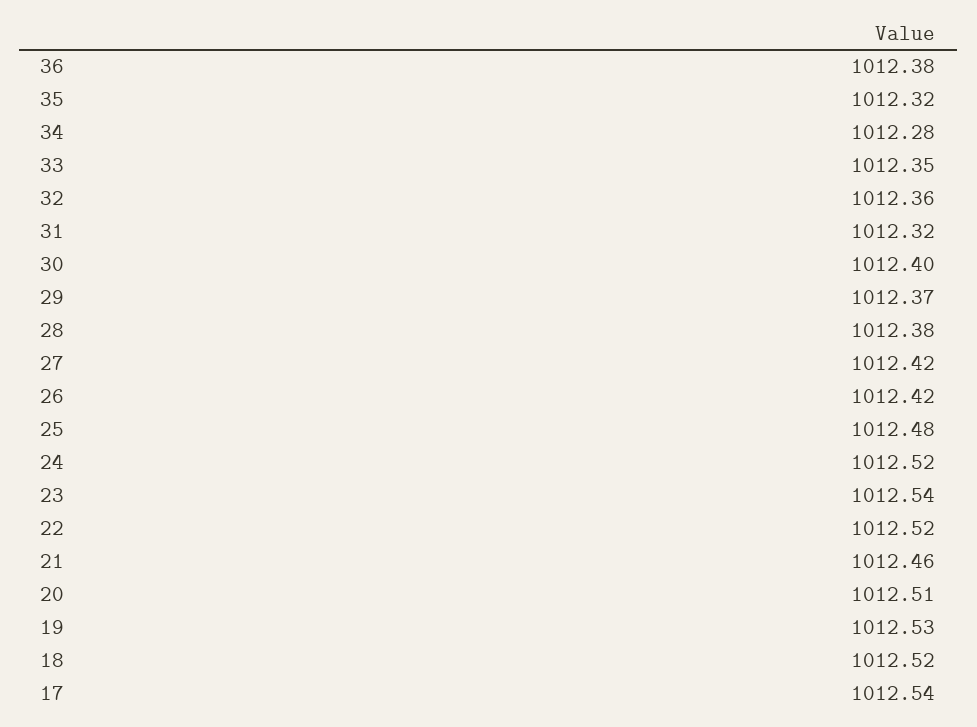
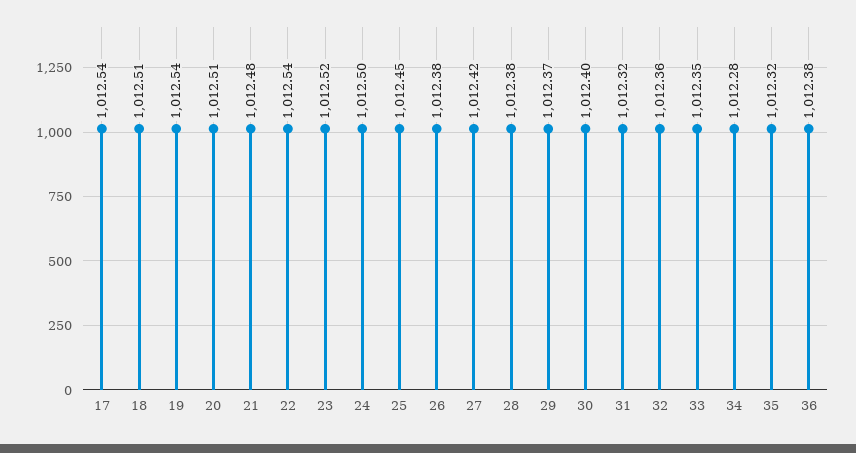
  {
    "36": 1012.38,
    "35": 1012.32,
    "34": 1012.28,
    "33": 1012.35,
    "32": 1012.36,
    "31": 1012.32,
    "30": 1012.4,
    "29": 1012.37,
    "28": 1012.38,
    "27": 1012.42,
-   "26": 1012.42,
+   "26": 1012.38,
-   "25": 1012.48,
+   "25": 1012.45,
-   "24": 1012.52,
+   "24": 1012.5,
-   "23": 1012.54,
+   "23": 1012.52,
-   "22": 1012.52,
+   "22": 1012.54,
-   "21": 1012.46,
+   "21": 1012.48,
    "20": 1012.51,
-   "19": 1012.53,
+   "19": 1012.54,
-   "18": 1012.52,
+   "18": 1012.51,
    "17": 1012.54
  }

